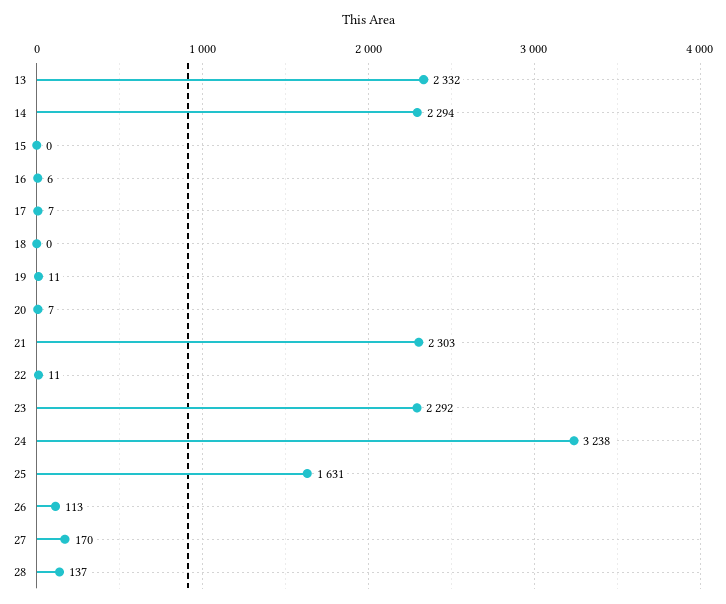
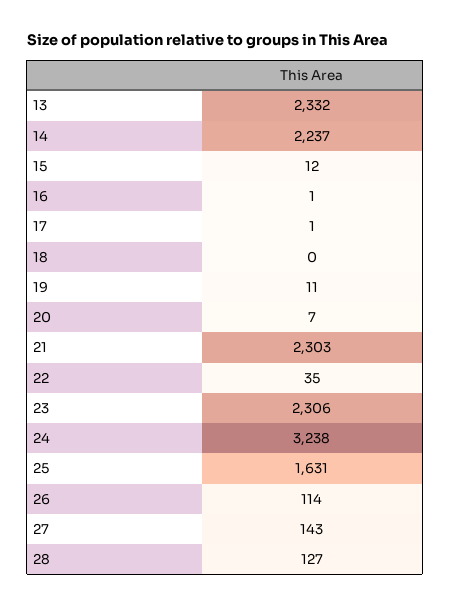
  {
    "13": 2332,
-   "14": 2294,
+   "14": 2237,
-   "15": 0,
+   "15": 12,
-   "16": 6,
+   "16": 1,
-   "17": 7,
+   "17": 1,
    "18": 0,
    "19": 11,
    "20": 7,
    "21": 2303,
-   "22": 11,
+   "22": 35,
-   "23": 2292,
+   "23": 2306,
    "24": 3238,
    "25": 1631,
-   "26": 113,
+   "26": 114,
-   "27": 170,
+   "27": 143,
-   "28": 137
+   "28": 127
  }

